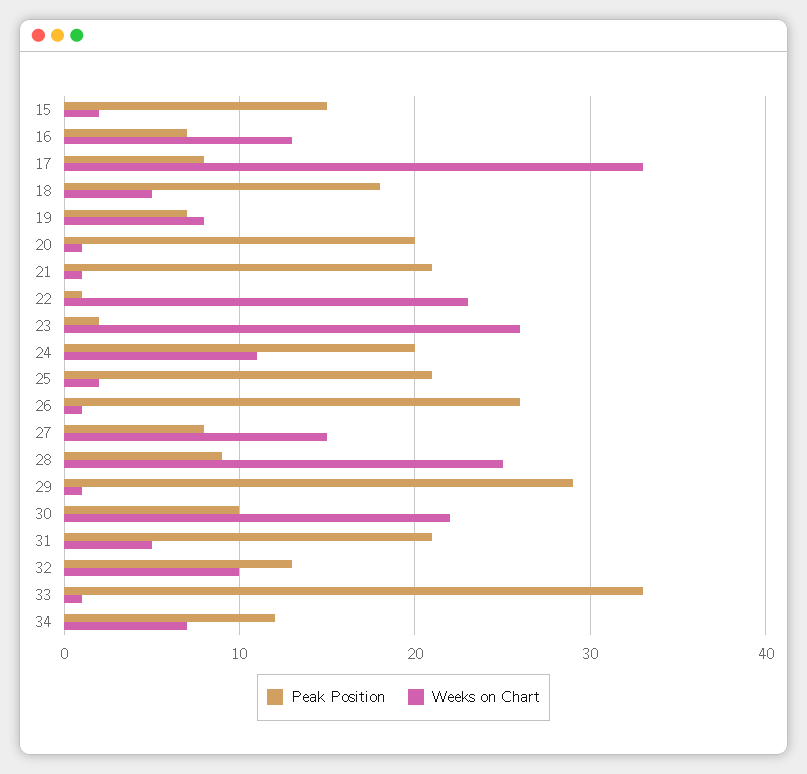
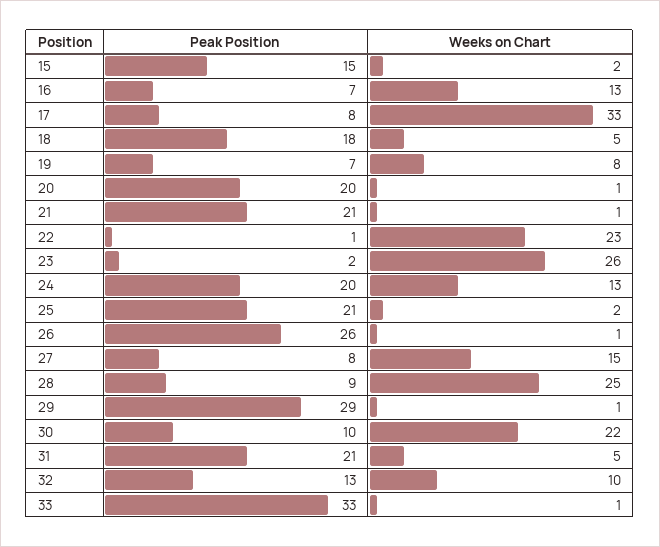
  {
    "Peak Position": {
      "15": 15,
      "16": 7,
      "17": 8,
      "18": 18,
      "19": 7,
      "20": 20,
      "21": 21,
      "22": 1,
      "23": 2,
      "24": 20,
      "25": 21,
      "26": 26,
      "27": 8,
      "28": 9,
      "29": 29,
      "30": 10,
      "31": 21,
      "32": 13,
-     "33": 33,
+     "33": 33
-     "34": 12
    },
    "Weeks on Chart": {
      "15": 2,
      "16": 13,
      "17": 33,
      "18": 5,
      "19": 8,
      "20": 1,
      "21": 1,
      "22": 23,
      "23": 26,
-     "24": 11,
+     "24": 13,
      "25": 2,
      "26": 1,
      "27": 15,
      "28": 25,
      "29": 1,
      "30": 22,
      "31": 5,
      "32": 10,
-     "33": 1,
+     "33": 1
-     "34": 7
    }
  }

